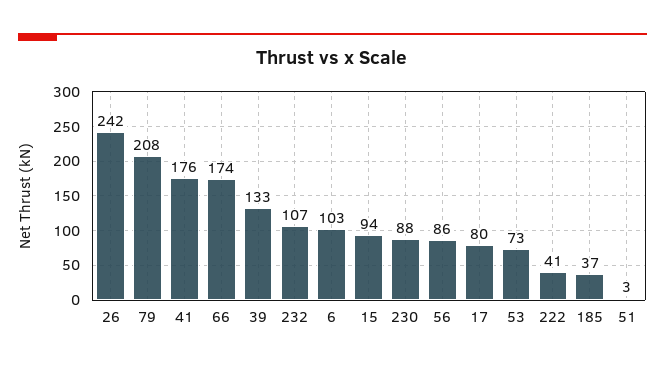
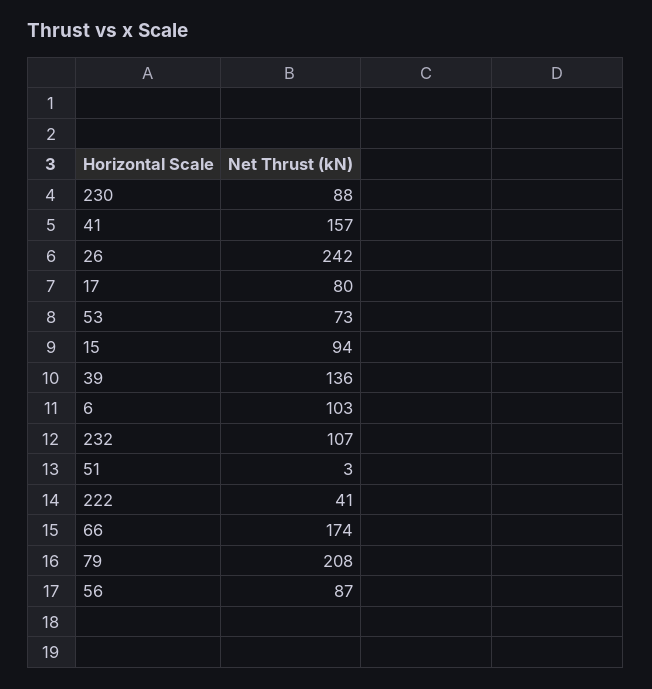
  {
    "26": 242,
    "79": 208,
-   "41": 176,
+   "41": 157,
    "66": 174,
-   "39": 133,
+   "39": 136,
    "232": 107,
    "6": 103,
    "15": 94,
    "230": 88,
-   "56": 86,
+   "56": 87,
    "17": 80,
    "53": 73,
    "222": 41,
-   "185": 37,
    "51": 3
  }

